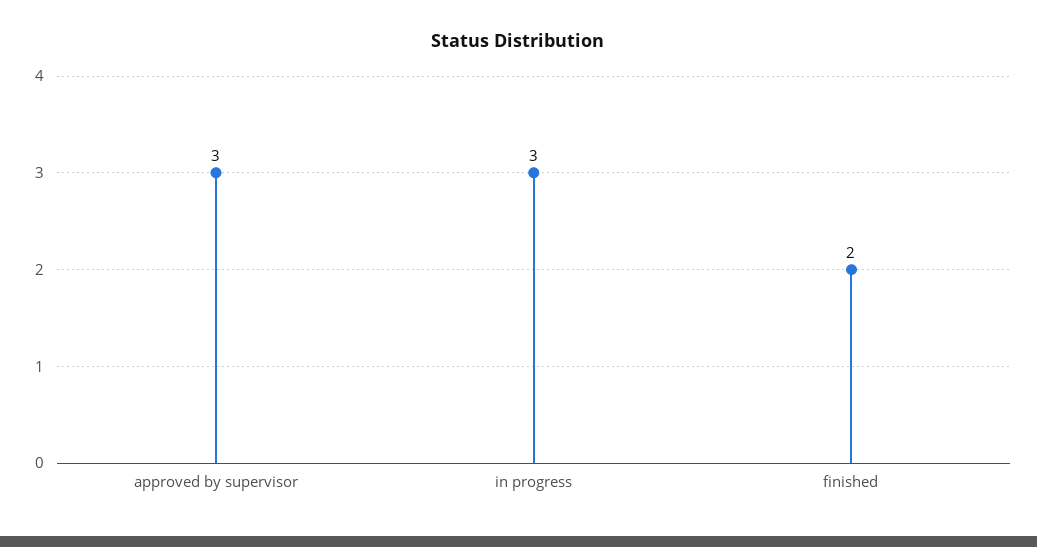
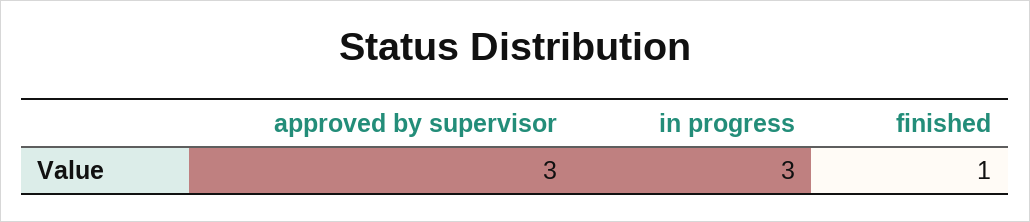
  {
    "approved by supervisor": 3,
    "in progress": 3,
-   "finished": 2
+   "finished": 1
  }

